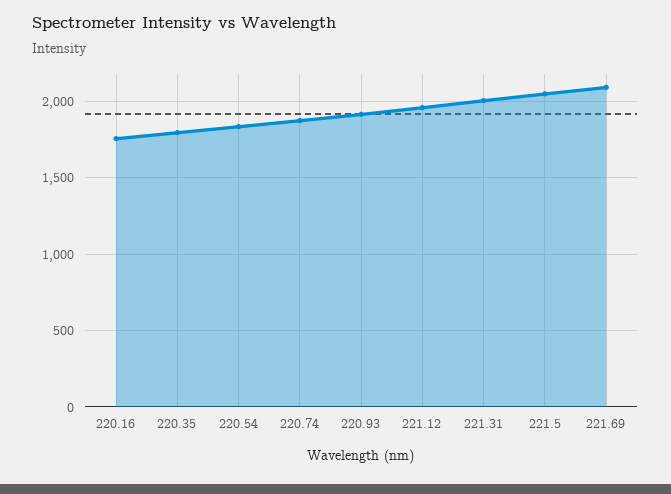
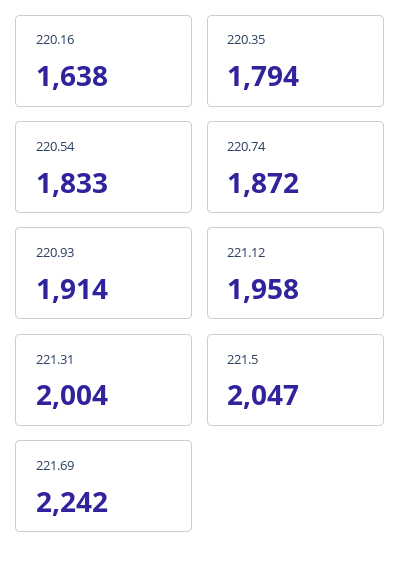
  {
-   "220.16": 1750,
+   "220.16": 1638,
    "220.35": 1794,
    "220.54": 1833,
    "220.74": 1872,
    "220.93": 1914,
    "221.12": 1958,
    "221.31": 2004,
    "221.5": 2047,
-   "221.69": 2100
+   "221.69": 2242
  }

